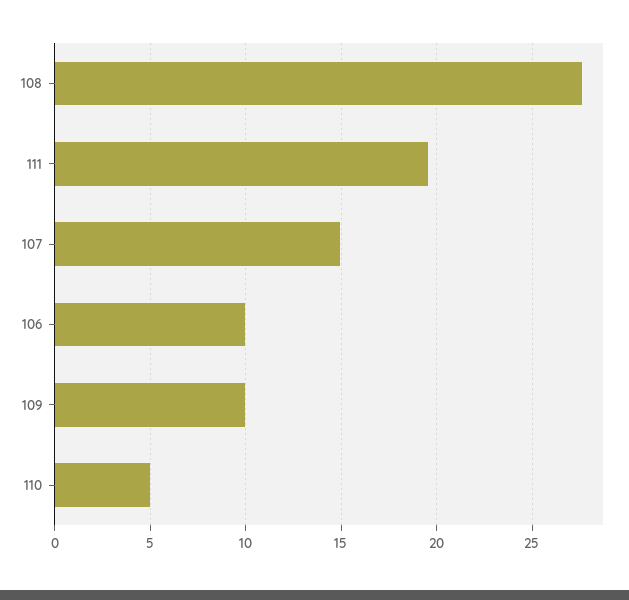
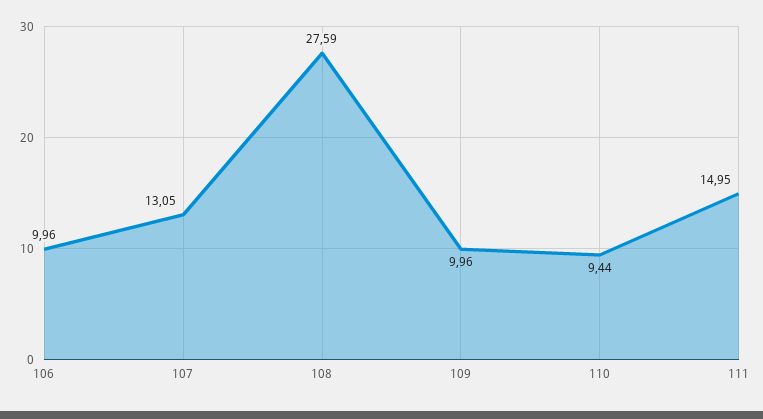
  {
    "108": 27.59,
-   "111": 19.5,
+   "111": 14.95,
-   "107": 15,
+   "107": 13.05,
    "106": 9.96,
    "109": 9.96,
-   "110": 5
+   "110": 9.44
  }

